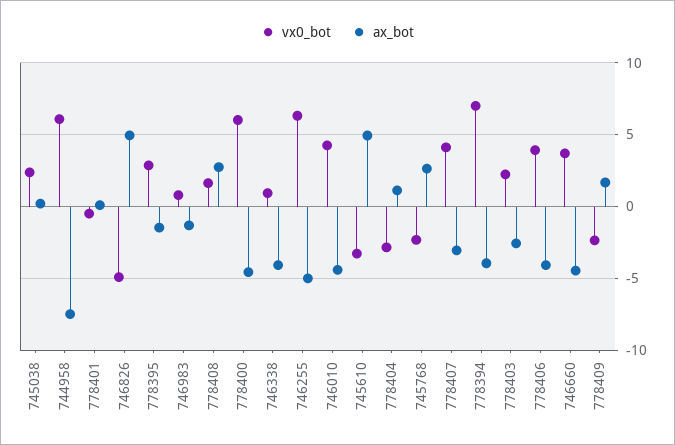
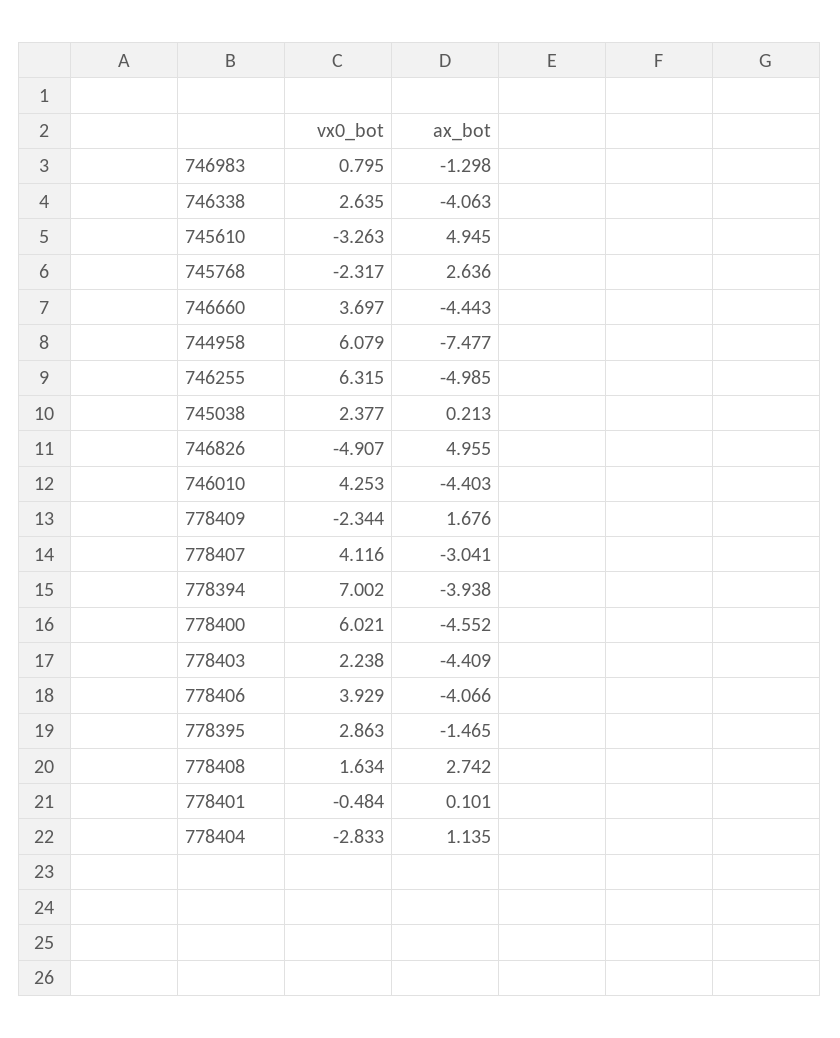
  {
    "vx0_bot": {
      "745038": 2.377,
      "744958": 6.079,
      "778401": -0.484,
      "746826": -4.907,
      "778395": 2.863,
      "746983": 0.795,
      "778408": 1.634,
      "778400": 6.021,
-     "746338": 1,
+     "746338": 2.635,
      "746255": 6.315,
      "746010": 4.253,
      "745610": -3.263,
      "778404": -2.833,
      "745768": -2.317,
      "778407": 4.116,
      "778394": 7.002,
      "778403": 2.238,
      "778406": 3.929,
      "746660": 3.697,
      "778409": -2.344
    },
    "ax_bot": {
      "745038": 0.213,
      "744958": -7.477,
      "778401": 0.101,
      "746826": 4.955,
      "778395": -1.465,
      "746983": -1.298,
      "778408": 2.742,
      "778400": -4.552,
      "746338": -4.063,
      "746255": -4.985,
      "746010": -4.403,
      "745610": 4.945,
      "778404": 1.135,
      "745768": 2.636,
      "778407": -3.041,
      "778394": -3.938,
-     "778403": -2.5,
+     "778403": -4.409,
      "778406": -4.066,
      "746660": -4.443,
      "778409": 1.676
    }
  }

